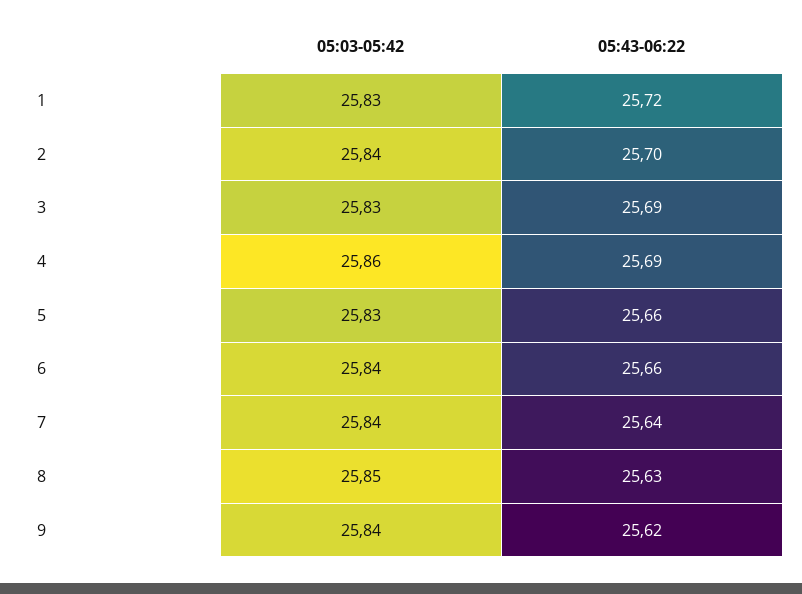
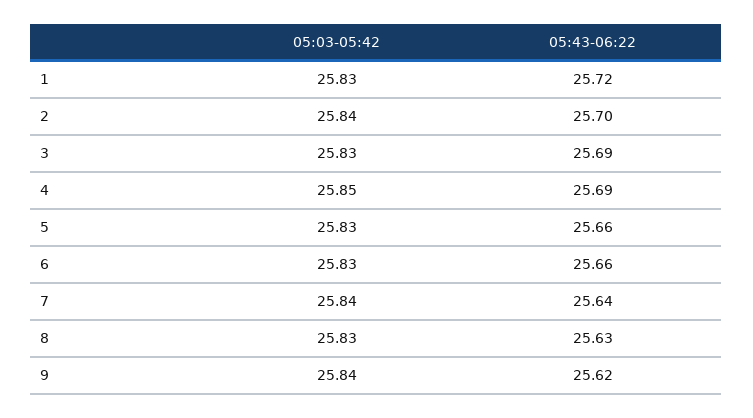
  {
    "05:03-05:42": {
      "1": 25.83,
      "2": 25.84,
      "3": 25.83,
-     "4": 25.86,
+     "4": 25.85,
      "5": 25.83,
-     "6": 25.84,
+     "6": 25.83,
      "7": 25.84,
-     "8": 25.85,
+     "8": 25.83,
      "9": 25.84
    },
    "05:43-06:22": {
      "1": 25.72,
      "2": 25.7,
      "3": 25.69,
      "4": 25.69,
      "5": 25.66,
      "6": 25.66,
      "7": 25.64,
      "8": 25.63,
      "9": 25.62
    }
  }

